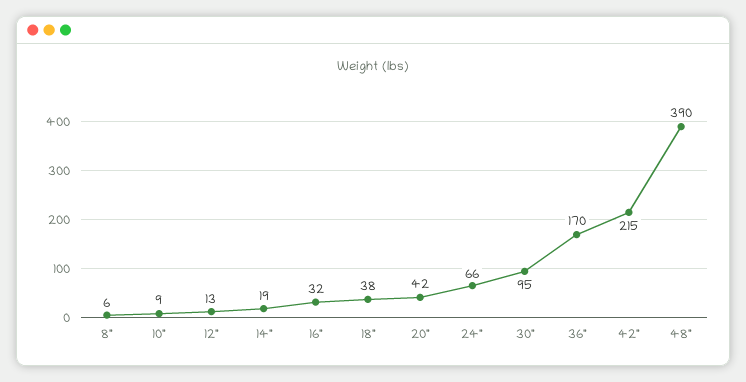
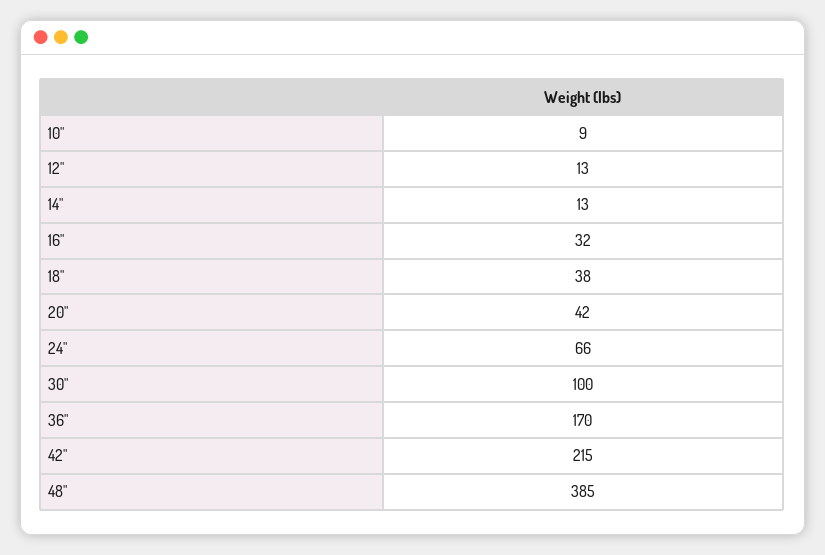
  {
-   "8\"": 6,
    "10\"": 9,
    "12\"": 13,
-   "14\"": 19,
+   "14\"": 13,
    "16\"": 32,
    "18\"": 38,
    "20\"": 42,
    "24\"": 66,
-   "30\"": 95,
+   "30\"": 100,
    "36\"": 170,
    "42\"": 215,
-   "48\"": 390
+   "48\"": 385
  }

